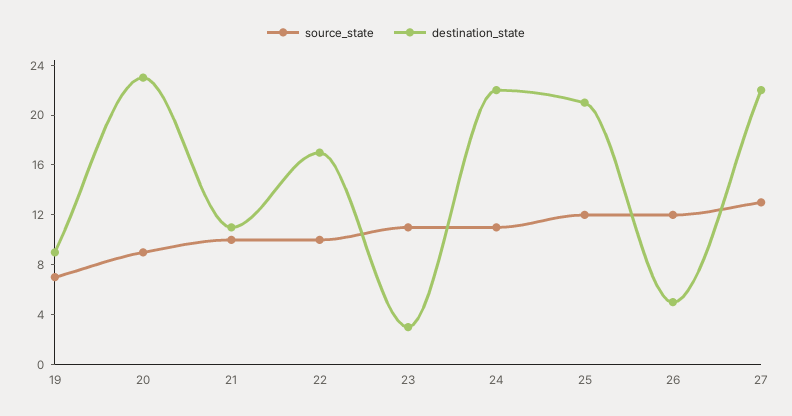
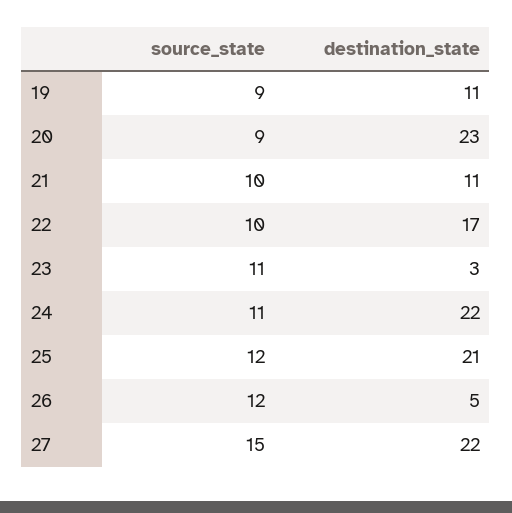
  {
    "source_state": {
-     "19": 7,
+     "19": 9,
      "20": 9,
      "21": 10,
      "22": 10,
      "23": 11,
      "24": 11,
      "25": 12,
      "26": 12,
-     "27": 13
+     "27": 15
    },
    "destination_state": {
-     "19": 9,
+     "19": 11,
      "20": 23,
      "21": 11,
      "22": 17,
      "23": 3,
      "24": 22,
      "25": 21,
      "26": 5,
      "27": 22
    }
  }

